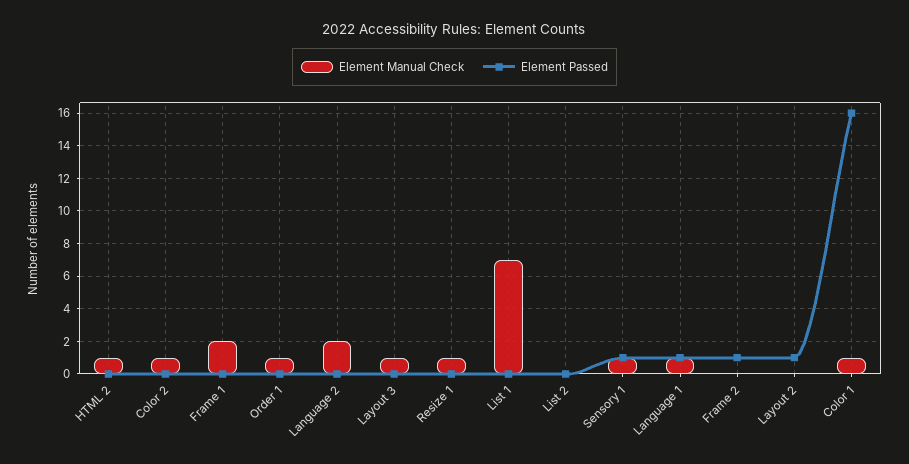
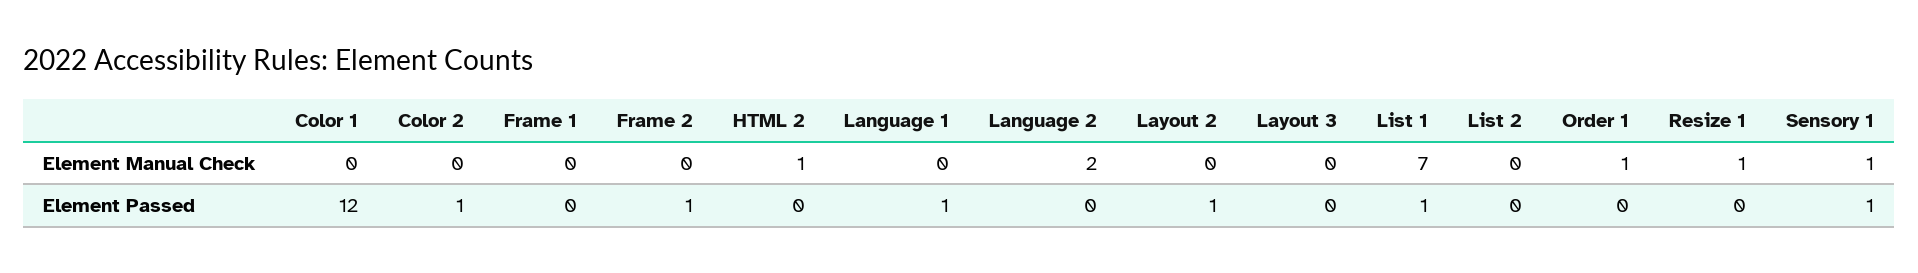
  {
    "Element Manual Check": {
      "HTML 2": 1,
-     "Color 2": 1,
+     "Color 2": 0,
-     "Frame 1": 2,
+     "Frame 1": 0,
      "Order 1": 1,
      "Language 2": 2,
-     "Layout 3": 1,
+     "Layout 3": 0,
      "Resize 1": 1,
      "List 1": 7,
      "List 2": 0,
      "Sensory 1": 1,
-     "Language 1": 1,
+     "Language 1": 0,
      "Frame 2": 0,
      "Layout 2": 0,
-     "Color 1": 1
+     "Color 1": 0
    },
    "Element Passed": {
      "HTML 2": 0,
-     "Color 2": 0,
+     "Color 2": 1,
      "Frame 1": 0,
      "Order 1": 0,
      "Language 2": 0,
      "Layout 3": 0,
      "Resize 1": 0,
-     "List 1": 0,
+     "List 1": 1,
      "List 2": 0,
      "Sensory 1": 1,
      "Language 1": 1,
      "Frame 2": 1,
      "Layout 2": 1,
-     "Color 1": 16
+     "Color 1": 12
    }
  }

